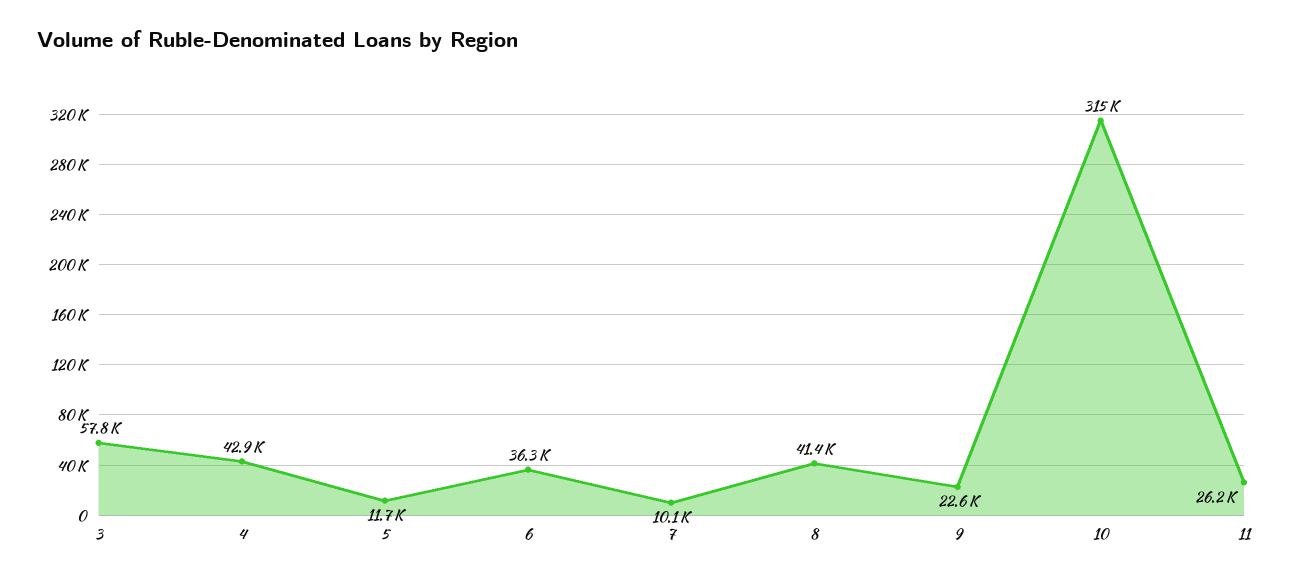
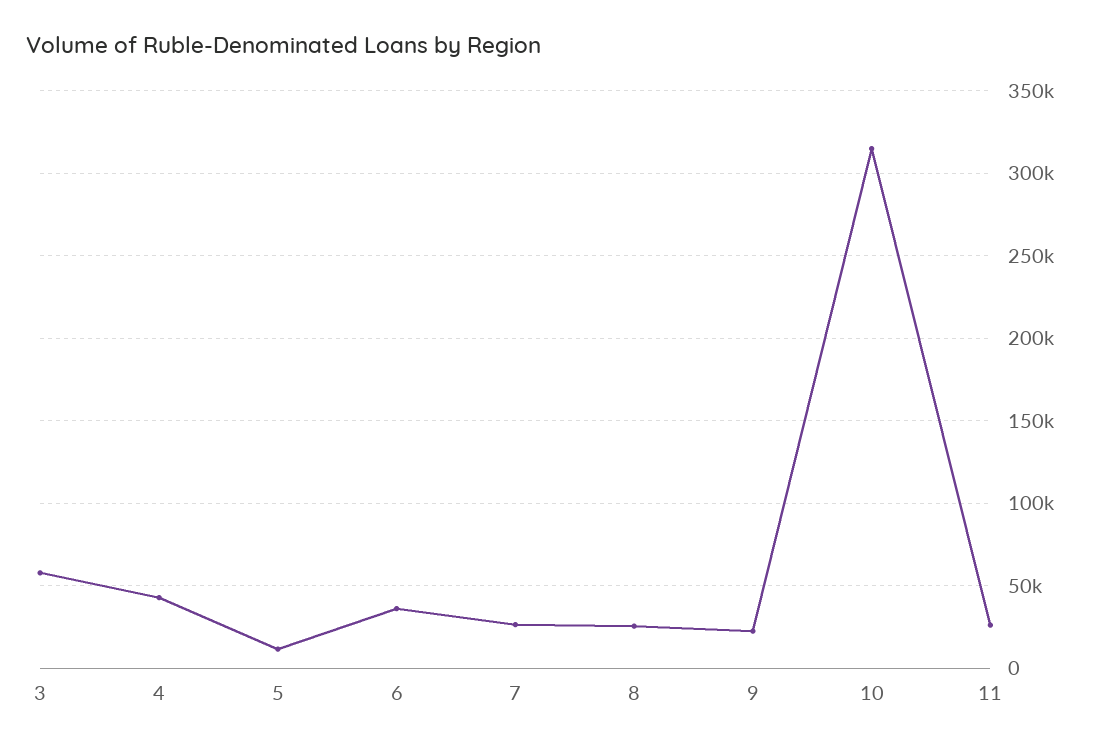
  {
    "3": 57800,
    "4": 42900,
    "5": 11700,
    "6": 36300,
-   "7": 10100,
+   "7": 25000,
-   "8": 41400,
+   "8": 25000,
    "9": 22600,
    "10": 315000,
    "11": 26200
  }

